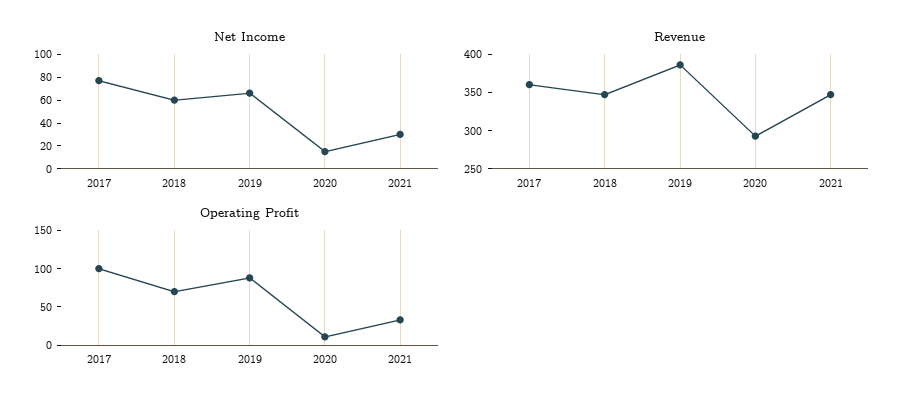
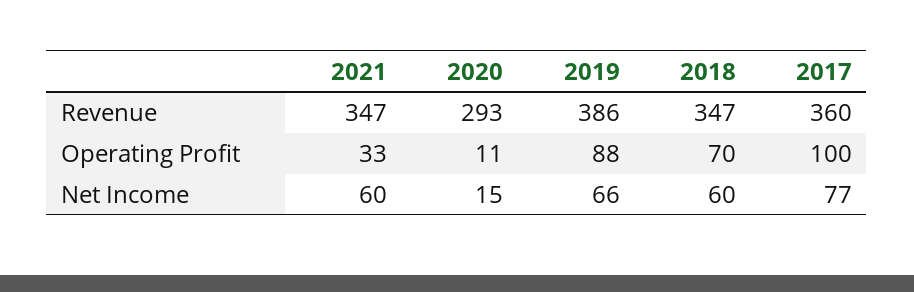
  {
    "Net Income": {
      "2017": 77,
      "2018": 60,
      "2019": 66,
      "2020": 15,
-     "2021": 30
+     "2021": 60
    },
    "Revenue": {
      "2017": 360,
      "2018": 347,
      "2019": 386,
      "2020": 293,
      "2021": 347
    },
    "Operating Profit": {
      "2017": 100,
      "2018": 70,
      "2019": 88,
      "2020": 11,
      "2021": 33
    }
  }

